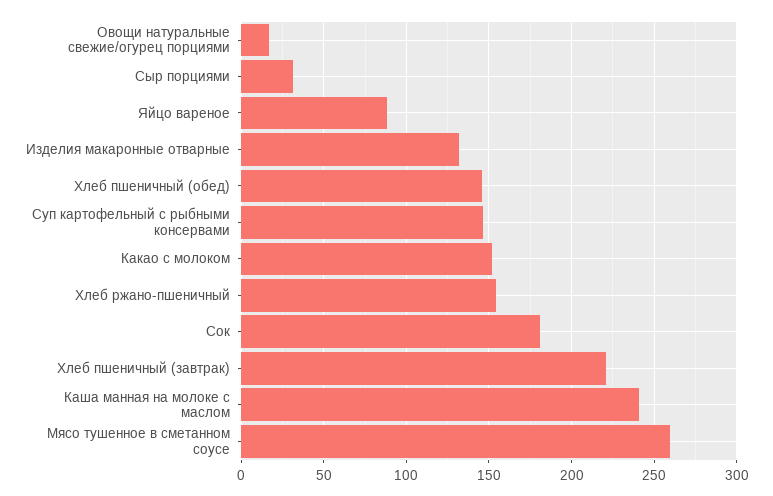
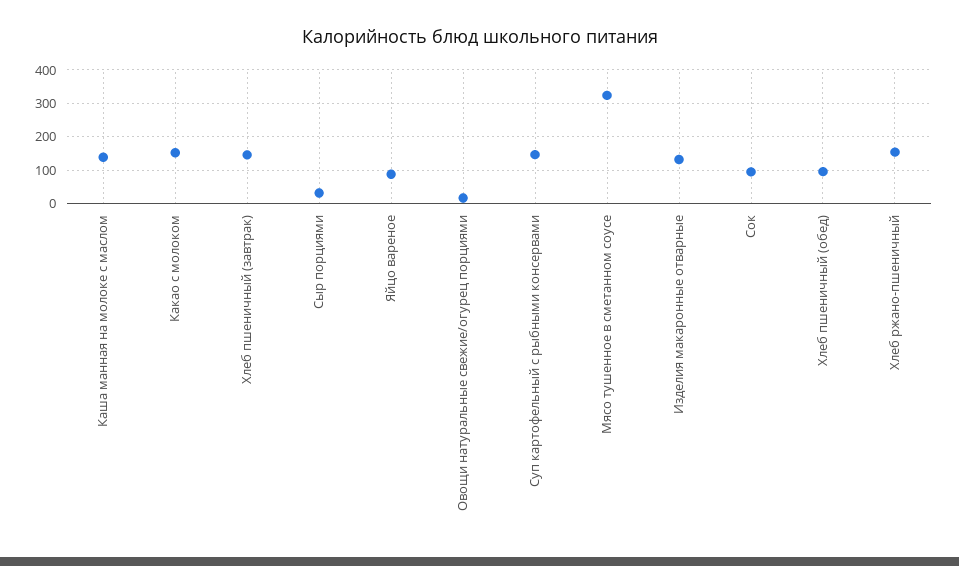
  {
    "Овощи натуральные свежие/огурец порциями": 15,
    "Сыр порциями": 30,
    "Яйцо вареное": 90,
    "Изделия макаронные отварные": 130,
-   "Хлеб пшеничный (обед)": 145,
+   "Хлеб пшеничный (обед)": 100,
    "Суп картофельный с рыбными консервами": 145,
    "Какао с молоком": 150,
    "Хлеб ржано-пшеничный": 155,
-   "Сок": 180,
+   "Сок": 100,
-   "Хлеб пшеничный (завтрак)": 220,
+   "Хлеб пшеничный (завтрак)": 140,
-   "Каша манная на молоке с маслом": 240,
+   "Каша манная на молоке с маслом": 140,
-   "Мясо тушенное в сметанном соусе": 260
+   "Мясо тушенное в сметанном соусе": 320
  }

